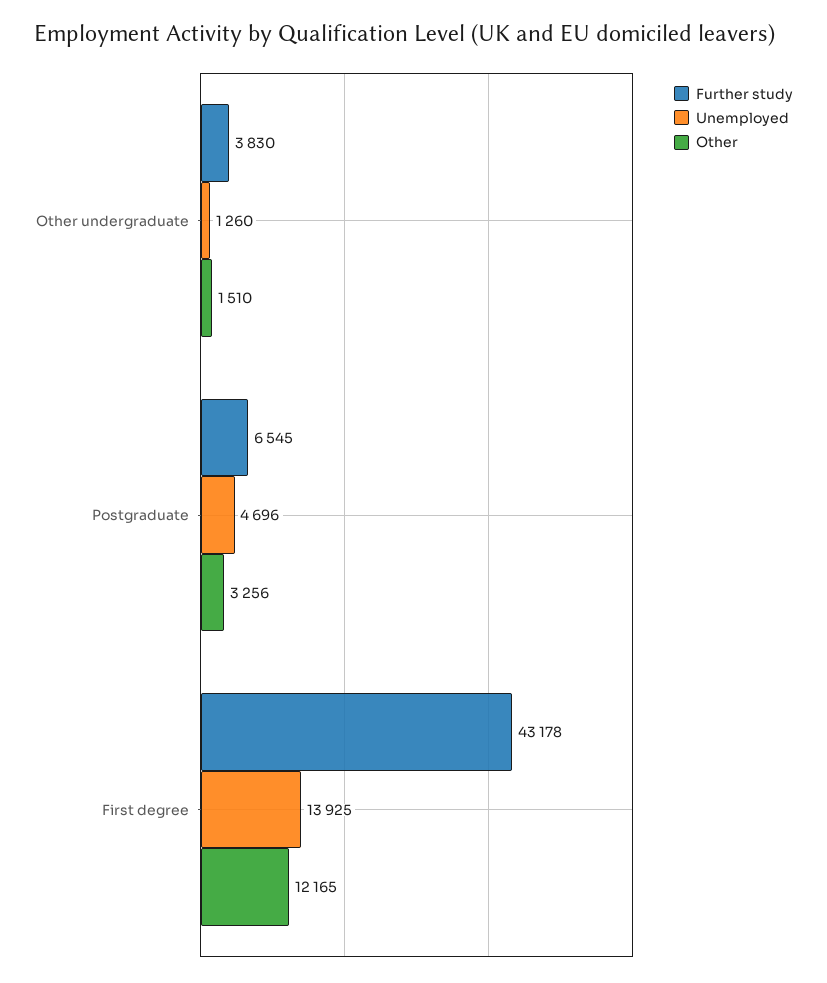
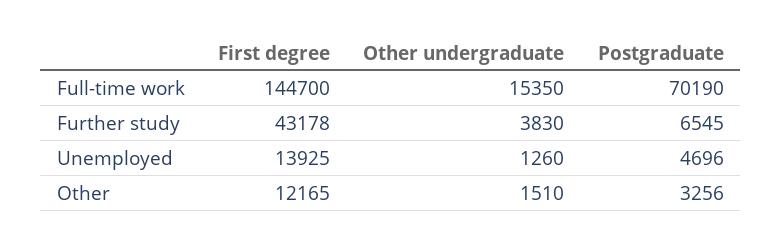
  {
    "Further study": {
      "Other undergraduate": 3830,
      "Postgraduate": 6545,
      "First degree": 43178
    },
    "Unemployed": {
      "Other undergraduate": 1260,
      "Postgraduate": 4696,
      "First degree": 13925
    },
    "Other": {
      "Other undergraduate": 1510,
      "Postgraduate": 3256,
      "First degree": 12165
-   }
+   },
+   "Full-time work": {
+     "First degree": 144700,
+     "Other undergraduate": 15350,
+     "Postgraduate": 70190
+   }
  }

